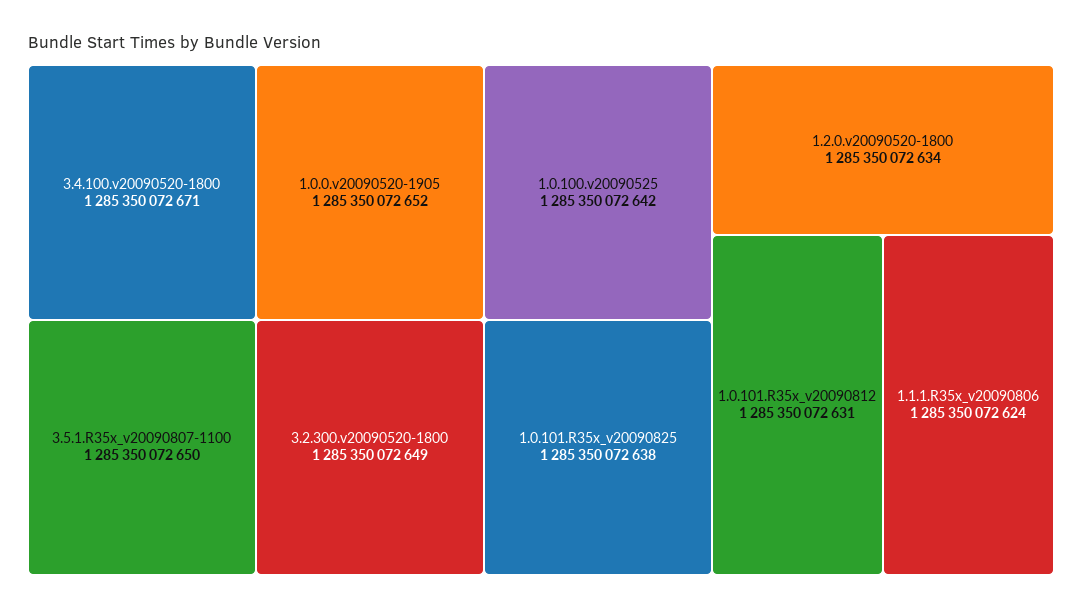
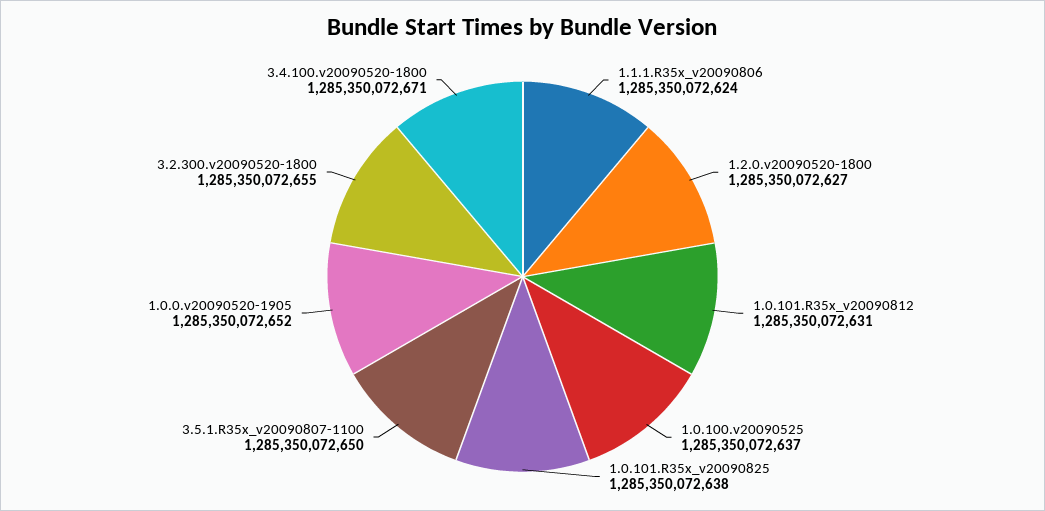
  {
    "3.4.100.v20090520-1800": 1285350072671,
    "1.0.0.v20090520-1905": 1285350072652,
    "3.5.1.R35x_v20090807-1100": 1285350072650,
-   "3.2.300.v20090520-1800": 1285350072649,
+   "3.2.300.v20090520-1800": 1285350072655,
-   "1.0.100.v20090525": 1285350072642,
+   "1.0.100.v20090525": 1285350072637,
    "1.0.101.R35x_v20090825": 1285350072638,
-   "1.2.0.v20090520-1800": 1285350072634,
+   "1.2.0.v20090520-1800": 1285350072627,
    "1.0.101.R35x_v20090812": 1285350072631,
    "1.1.1.R35x_v20090806": 1285350072624
  }

